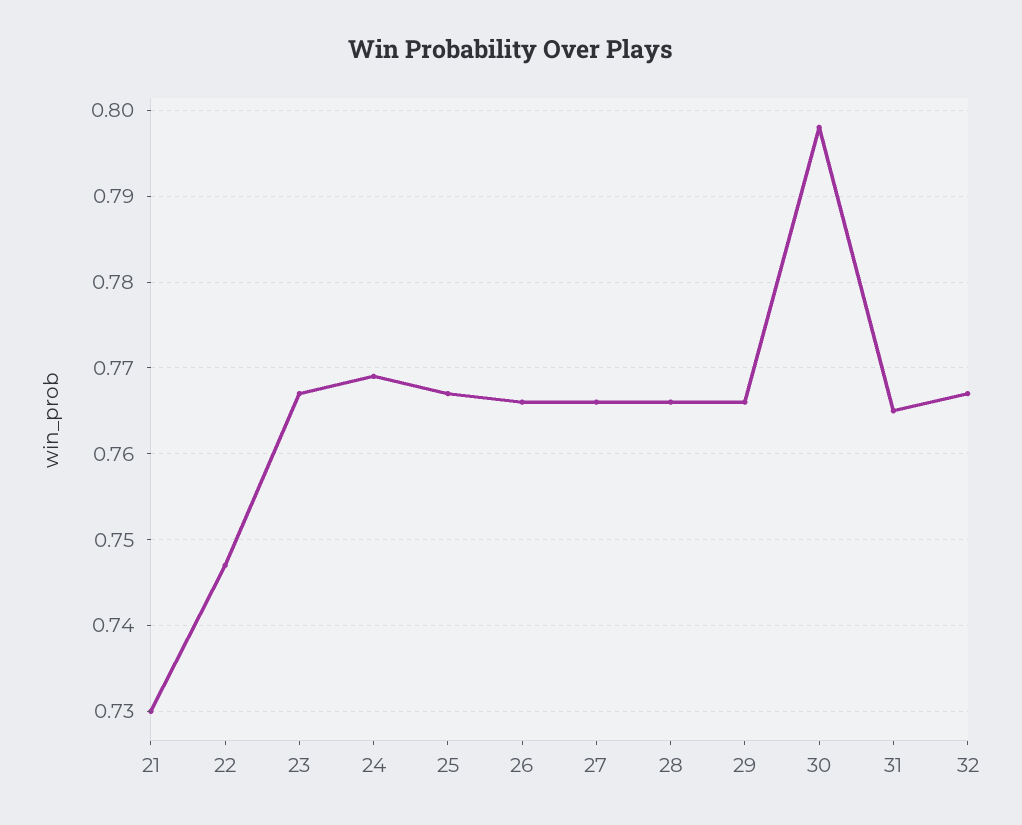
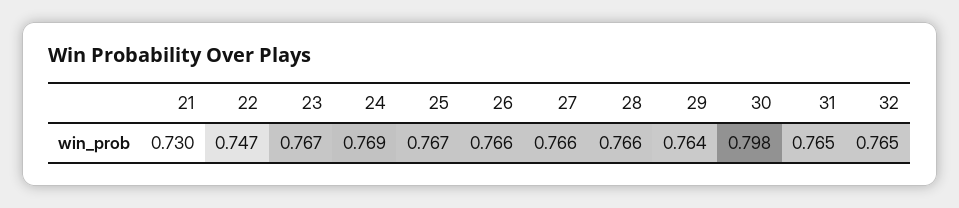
  {
    "21": 0.73,
    "22": 0.747,
    "23": 0.767,
    "24": 0.769,
    "25": 0.767,
    "26": 0.766,
    "27": 0.766,
    "28": 0.766,
-   "29": 0.766,
+   "29": 0.764,
    "30": 0.798,
    "31": 0.765,
-   "32": 0.767
+   "32": 0.765
  }

